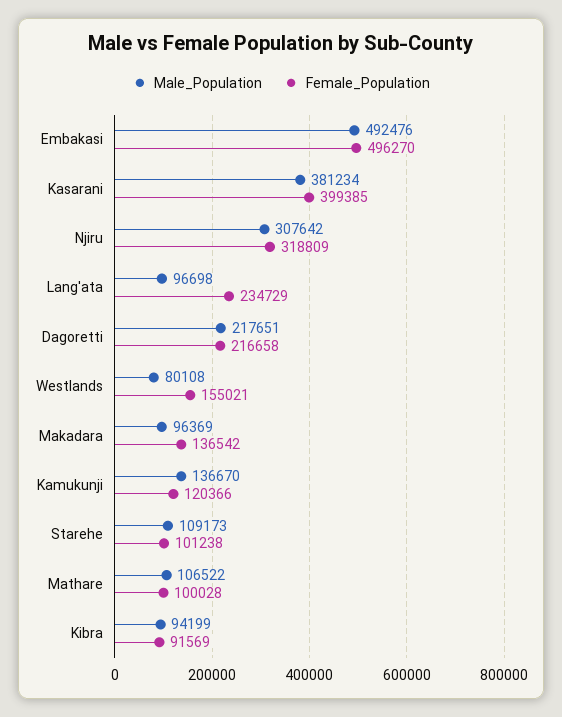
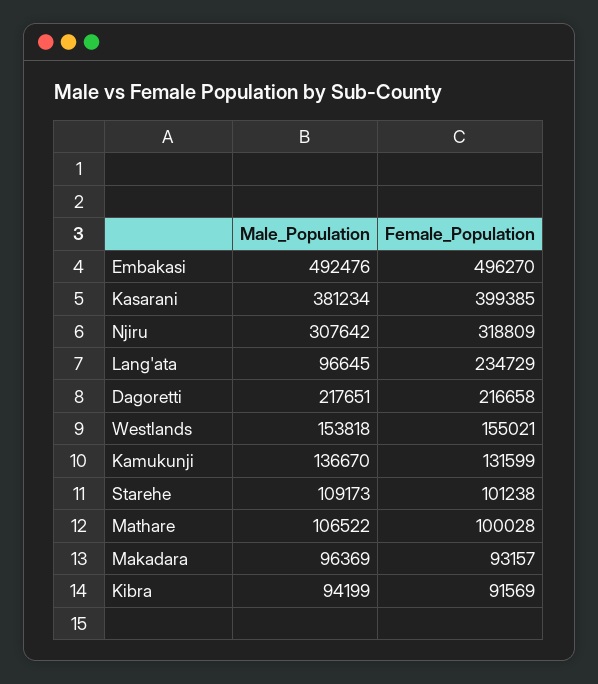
  {
    "Male_Population": {
      "Embakasi": 492476,
      "Kasarani": 381234,
      "Njiru": 307642,
-     "Lang'ata": 96698,
+     "Lang'ata": 96645,
      "Dagoretti": 217651,
-     "Westlands": 80108,
+     "Westlands": 153818,
      "Makadara": 96369,
      "Kamukunji": 136670,
      "Starehe": 109173,
      "Mathare": 106522,
      "Kibra": 94199
    },
    "Female_Population": {
      "Embakasi": 496270,
      "Kasarani": 399385,
      "Njiru": 318809,
      "Lang'ata": 234729,
      "Dagoretti": 216658,
      "Westlands": 155021,
-     "Makadara": 136542,
+     "Makadara": 93157,
-     "Kamukunji": 120366,
+     "Kamukunji": 131599,
      "Starehe": 101238,
      "Mathare": 100028,
      "Kibra": 91569
    }
  }

